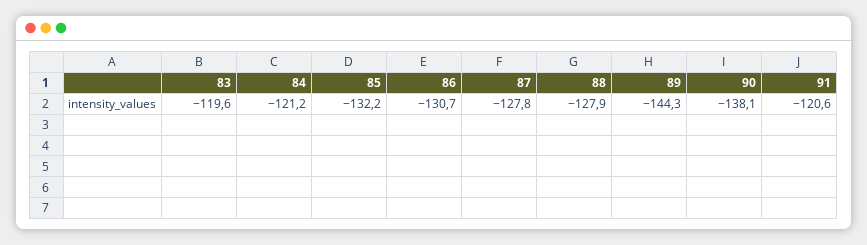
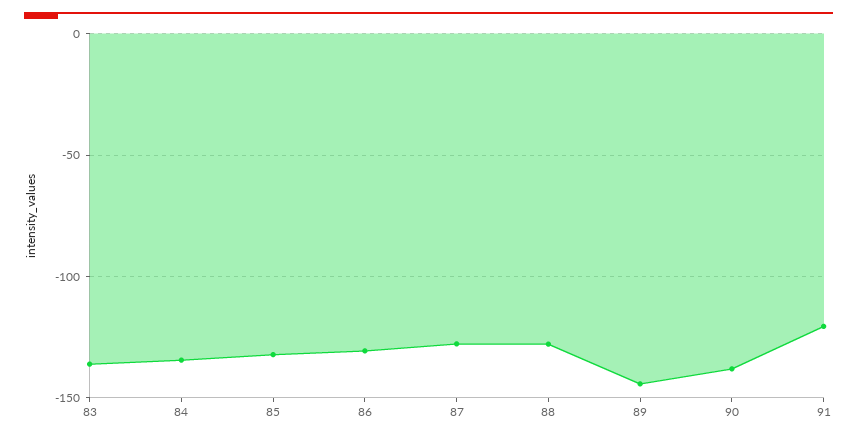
  {
-   "83": -119.6,
+   "83": -135,
-   "84": -121.2,
+   "84": -135,
    "85": -132.2,
    "86": -130.7,
    "87": -127.8,
    "88": -127.9,
    "89": -144.3,
    "90": -138.1,
    "91": -120.6
  }

